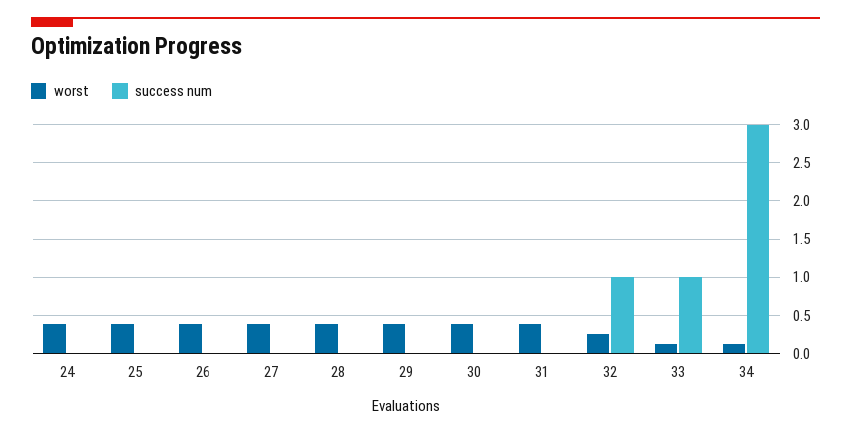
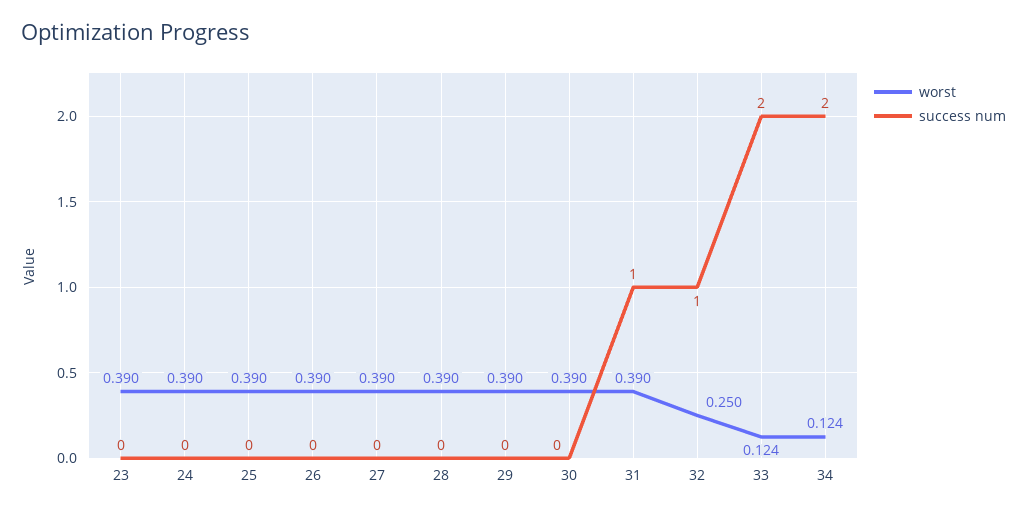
  {
    "worst": {
      "24": 0.39,
      "25": 0.39,
      "26": 0.39,
      "27": 0.39,
      "28": 0.39,
      "29": 0.39,
      "30": 0.39,
      "31": 0.39,
      "32": 0.25,
      "33": 0.124,
-     "34": 0.124
+     "34": 0.124,
+     "23": 0.39
    },
    "success num": {
      "24": 0,
      "25": 0,
      "26": 0,
      "27": 0,
      "28": 0,
      "29": 0,
      "30": 0,
-     "31": 0,
+     "31": 1,
      "32": 1,
-     "33": 1,
+     "33": 2,
-     "34": 3
+     "34": 2,
+     "23": 0
    }
  }

